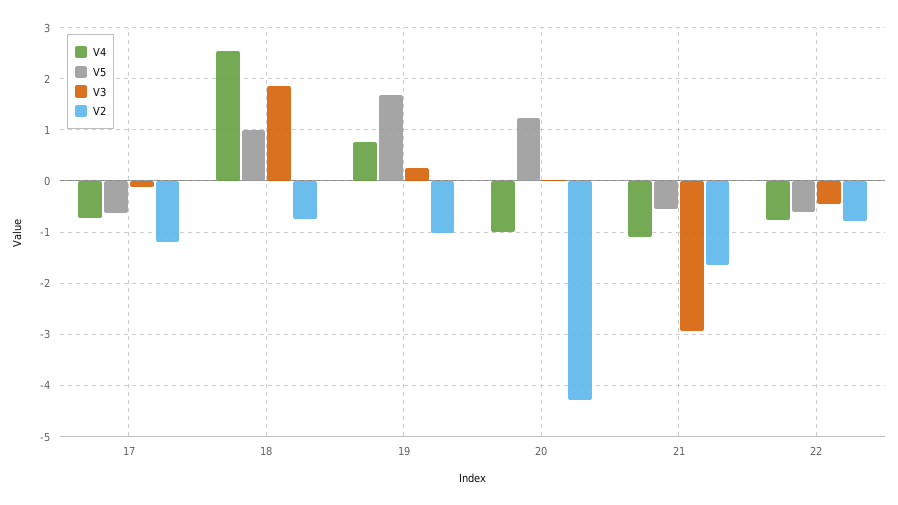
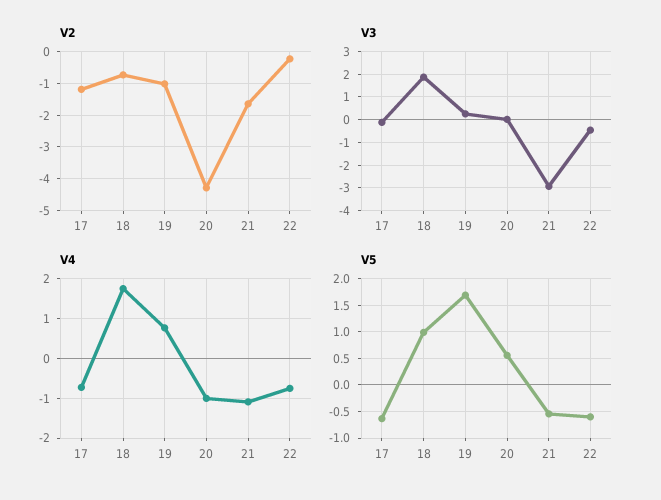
  {
    "V4": {
      "17": -0.8,
-     "18": 2.6,
+     "18": 1.8,
      "19": 0.8,
      "20": -1,
      "21": -1,
      "22": -0.8
    },
    "V5": {
      "17": -0.6,
      "18": 1,
      "19": 1.6,
-     "20": 1.2,
+     "20": 0.5,
      "21": -0.6,
      "22": -0.6
    },
    "V3": {
      "17": -0.2,
      "18": 1.8,
      "19": 0.2,
      "20": 0,
      "21": -3,
      "22": -0.4
    },
    "V2": {
      "17": -1.2,
      "18": -0.8,
      "19": -1,
      "20": -4.2,
      "21": -1.6,
-     "22": -0.8
+     "22": -0.2
    }
  }

